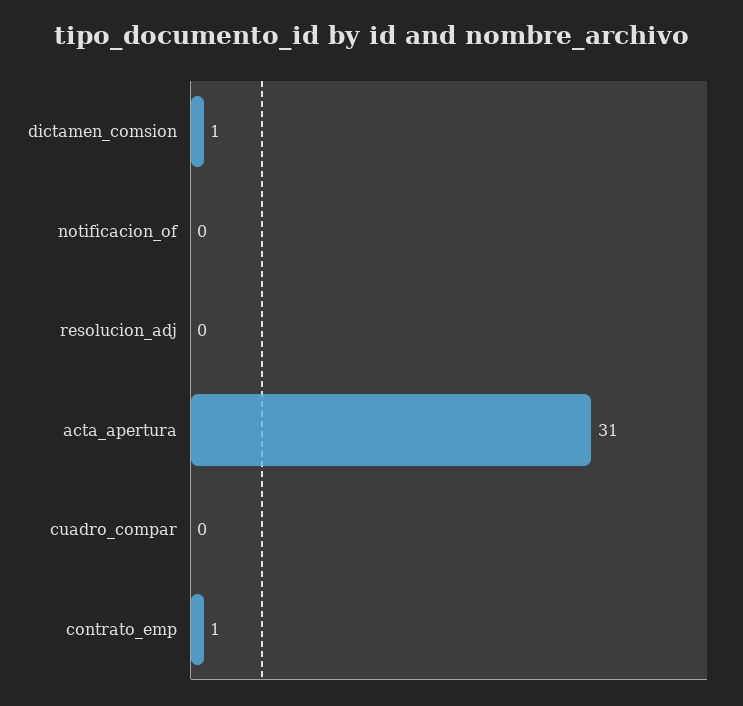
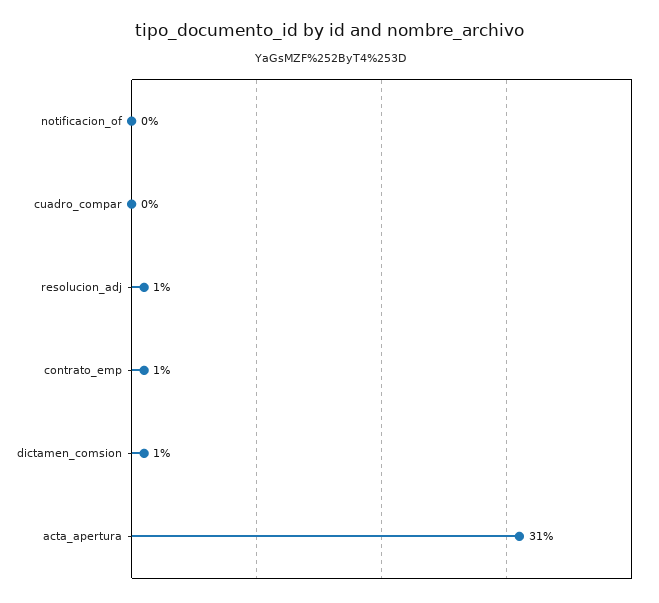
  {
    "dictamen_comsion": 1,
    "notificacion_of": 0,
-   "resolucion_adj": 0,
+   "resolucion_adj": 1,
    "acta_apertura": 31,
    "cuadro_compar": 0,
    "contrato_emp": 1
  }

